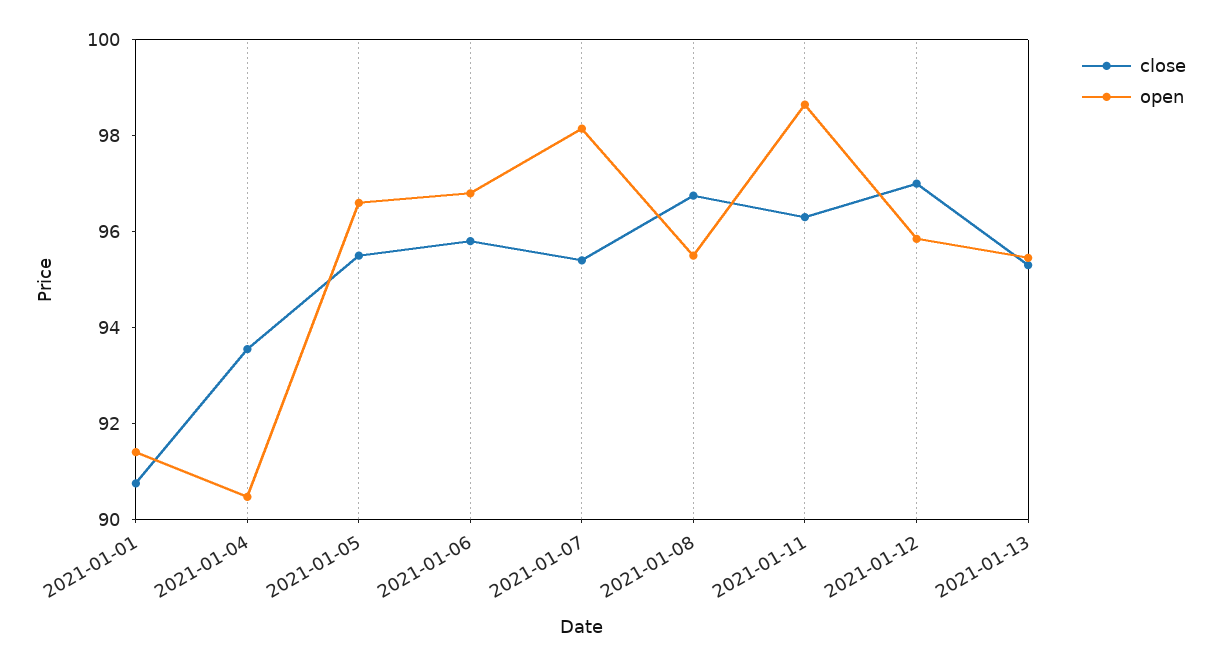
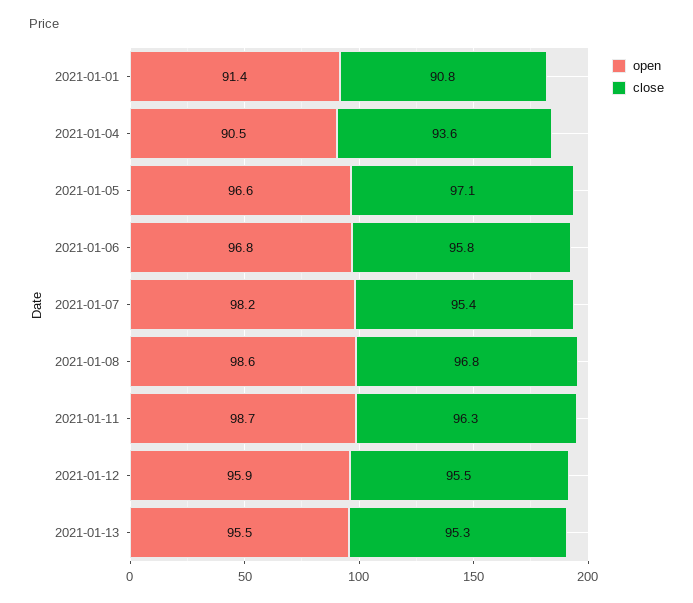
  {
    "close": {
      "2021-01-01": 90.8,
      "2021-01-04": 93.6,
-     "2021-01-05": 95.5,
+     "2021-01-05": 97.1,
      "2021-01-06": 95.8,
      "2021-01-07": 95.4,
      "2021-01-08": 96.8,
      "2021-01-11": 96.3,
-     "2021-01-12": 97,
+     "2021-01-12": 95.5,
      "2021-01-13": 95.3
    },
    "open": {
      "2021-01-01": 91.4,
      "2021-01-04": 90.5,
      "2021-01-05": 96.6,
      "2021-01-06": 96.8,
      "2021-01-07": 98.2,
-     "2021-01-08": 95.5,
+     "2021-01-08": 98.6,
      "2021-01-11": 98.7,
      "2021-01-12": 95.9,
      "2021-01-13": 95.5
    }
  }

